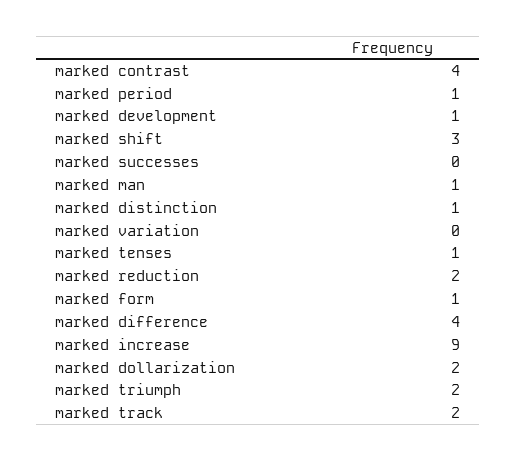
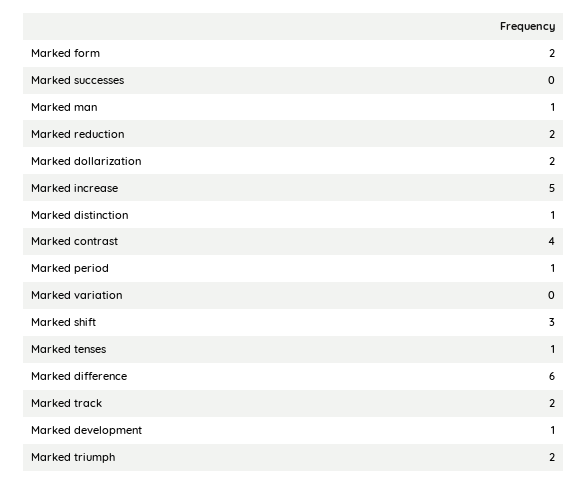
  {
    "marked contrast": 4,
    "marked period": 1,
    "marked development": 1,
    "marked shift": 3,
    "marked successes": 0,
    "marked man": 1,
    "marked distinction": 1,
    "marked variation": 0,
    "marked tenses": 1,
    "marked reduction": 2,
-   "marked form": 1,
+   "marked form": 2,
-   "marked difference": 4,
+   "marked difference": 6,
-   "marked increase": 9,
+   "marked increase": 5,
    "marked dollarization": 2,
    "marked triumph": 2,
    "marked track": 2
  }

